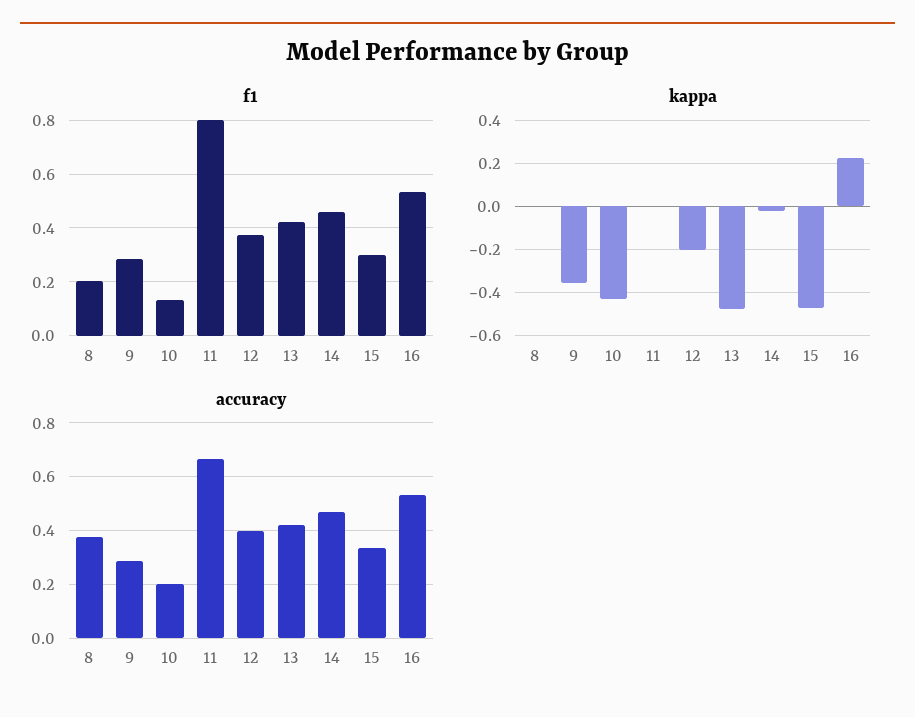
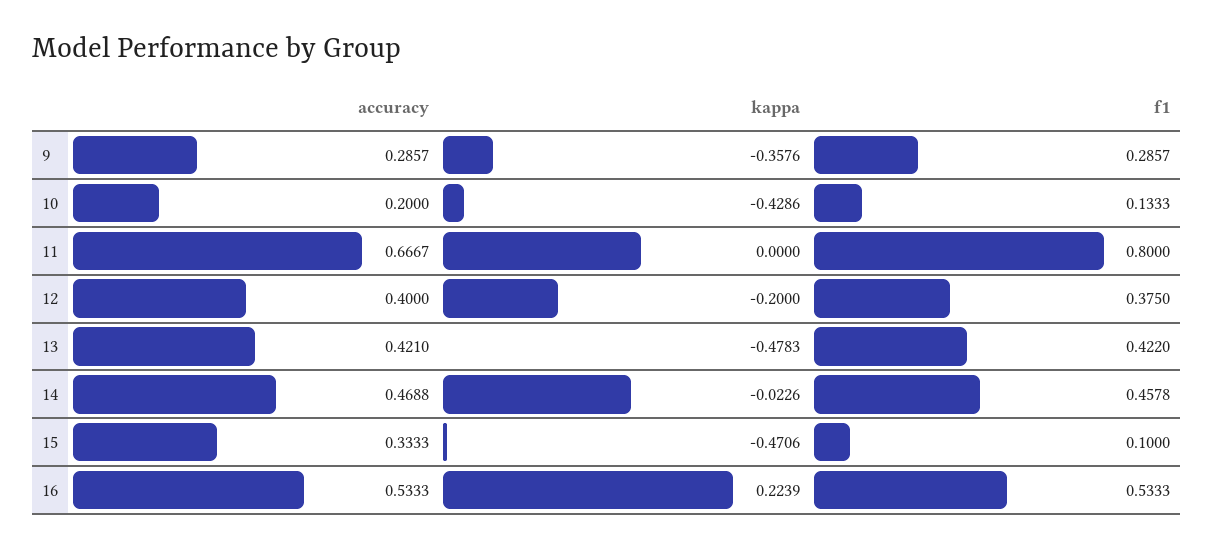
  {
    "f1": {
-     "8": 0.2,
      "9": 0.2857,
      "10": 0.1333,
      "11": 0.8,
      "12": 0.375,
      "13": 0.422,
      "14": 0.4578,
-     "15": 0.3,
+     "15": 0.1,
      "16": 0.5333
    },
    "kappa": {
-     "8": 0,
      "9": -0.3576,
      "10": -0.4286,
      "11": 0,
      "12": -0.2,
      "13": -0.4783,
      "14": -0.0226,
      "15": -0.4706,
      "16": 0.2239
    },
    "accuracy": {
-     "8": 0.375,
      "9": 0.2857,
      "10": 0.2,
      "11": 0.6667,
      "12": 0.4,
      "13": 0.421,
      "14": 0.4688,
      "15": 0.3333,
      "16": 0.5333
    }
  }

